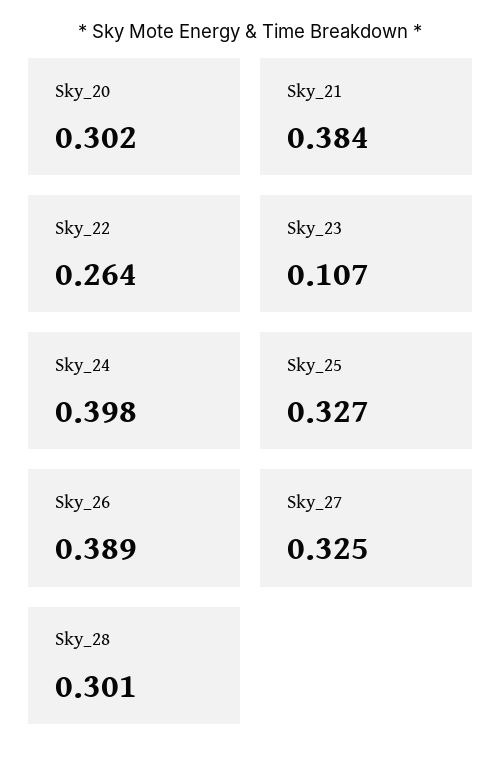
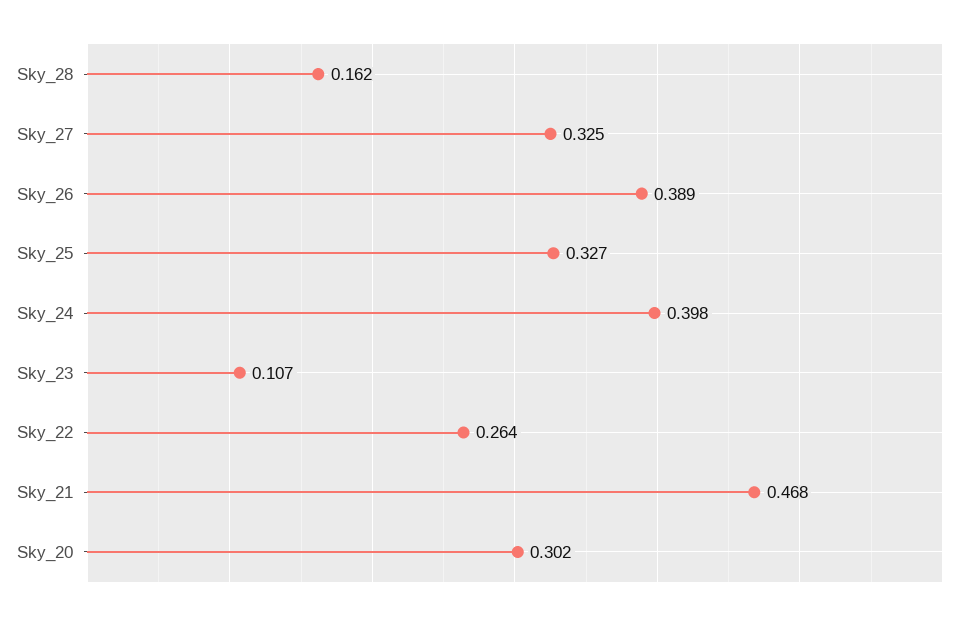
  {
    "Sky_20": 0.302,
-   "Sky_21": 0.384,
+   "Sky_21": 0.468,
    "Sky_22": 0.264,
    "Sky_23": 0.107,
    "Sky_24": 0.398,
    "Sky_25": 0.327,
    "Sky_26": 0.389,
    "Sky_27": 0.325,
-   "Sky_28": 0.301
+   "Sky_28": 0.162
  }

